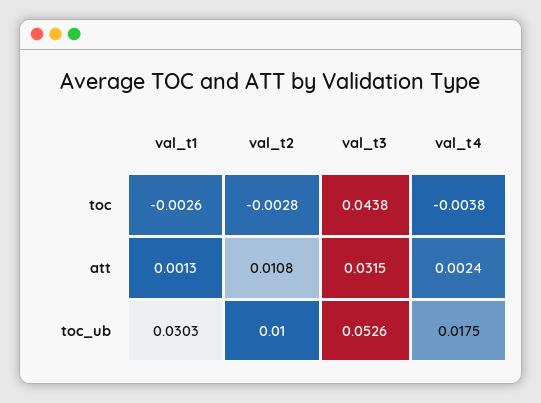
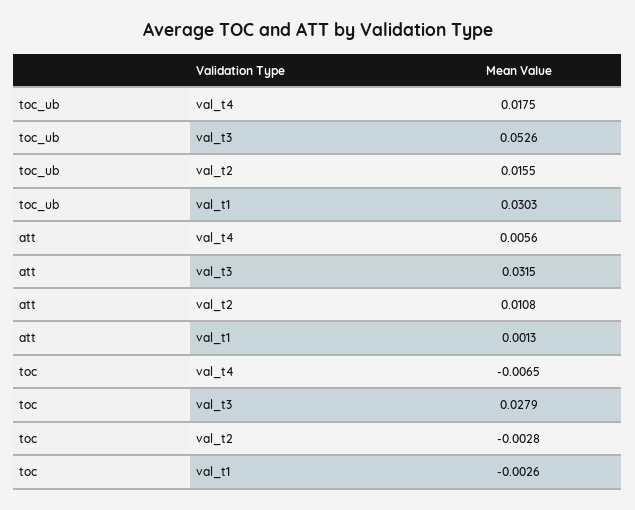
  {
    "val_t1": {
      "toc": -0.0026,
      "att": 0.0013,
      "toc_ub": 0.0303
    },
    "val_t2": {
      "toc": -0.0028,
      "att": 0.0108,
-     "toc_ub": 0.01
+     "toc_ub": 0.0155
    },
    "val_t3": {
-     "toc": 0.0438,
+     "toc": 0.0279,
      "att": 0.0315,
      "toc_ub": 0.0526
    },
    "val_t4": {
-     "toc": -0.0038,
+     "toc": -0.0065,
-     "att": 0.0024,
+     "att": 0.0056,
      "toc_ub": 0.0175
    }
  }

